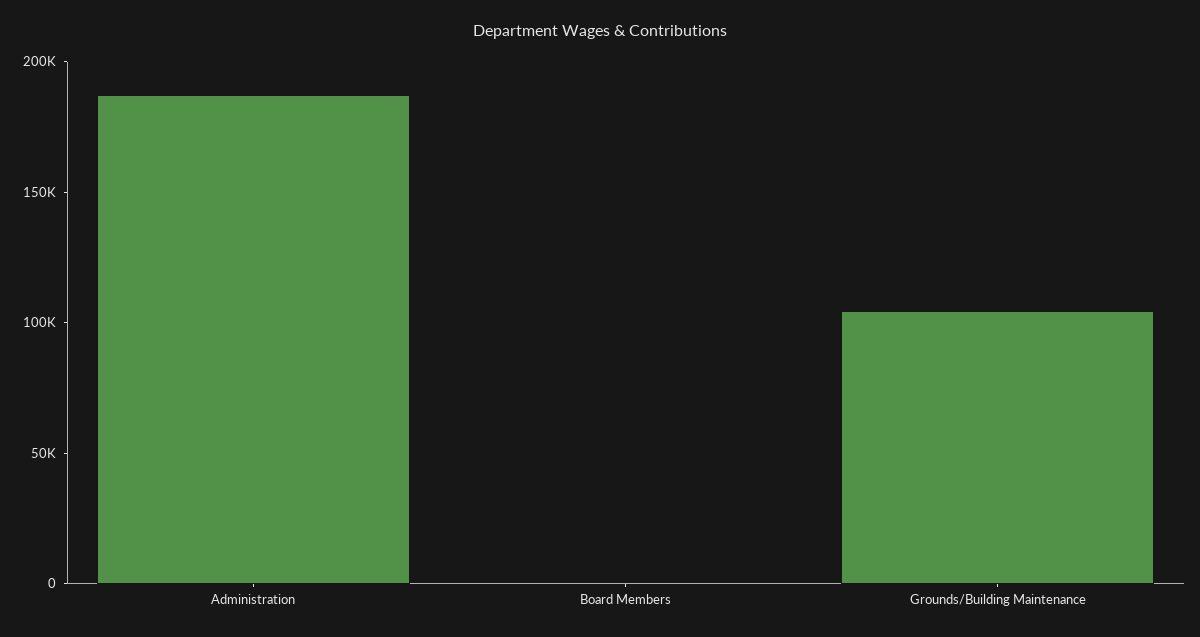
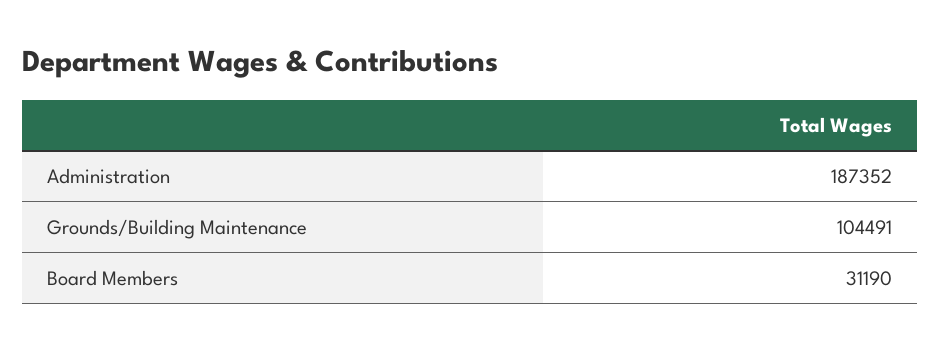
  {
    "Administration": 187352,
-   "Board Members": 0,
+   "Board Members": 31190,
    "Grounds/Building Maintenance": 104491
  }

